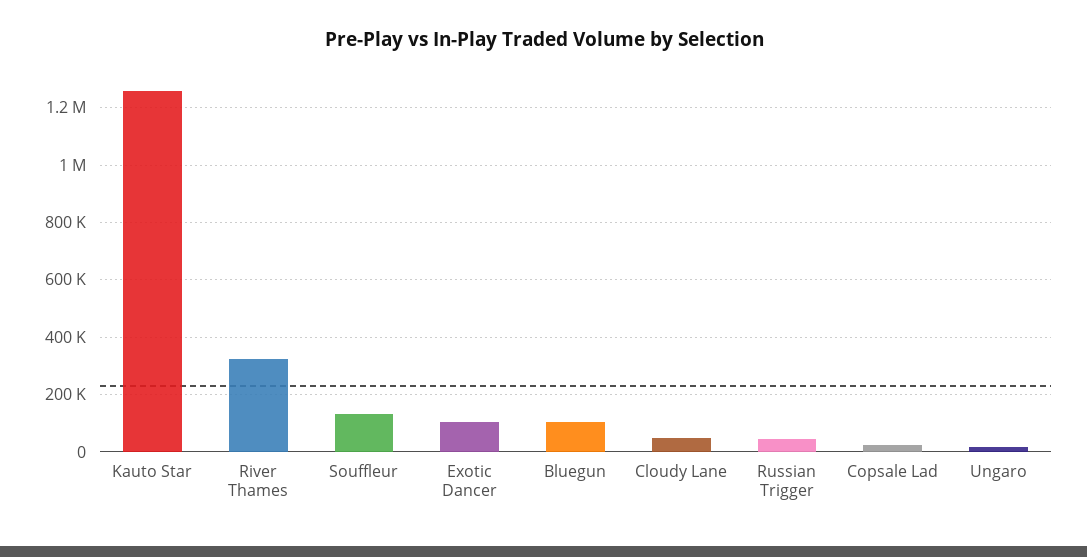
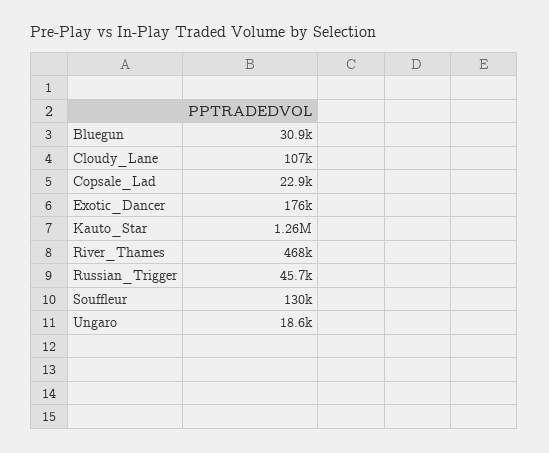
  {
    "Kauto Star": 1260000,
-   "River Thames": 325000,
+   "River Thames": 468000,
    "Souffleur": 130000,
-   "Exotic Dancer": 100000,
+   "Exotic Dancer": 176000,
-   "Bluegun": 100000,
+   "Bluegun": 30900,
-   "Cloudy Lane": 50000,
+   "Cloudy Lane": 107000,
    "Russian Trigger": 45700,
    "Copsale Lad": 22900,
    "Ungaro": 18600
  }

